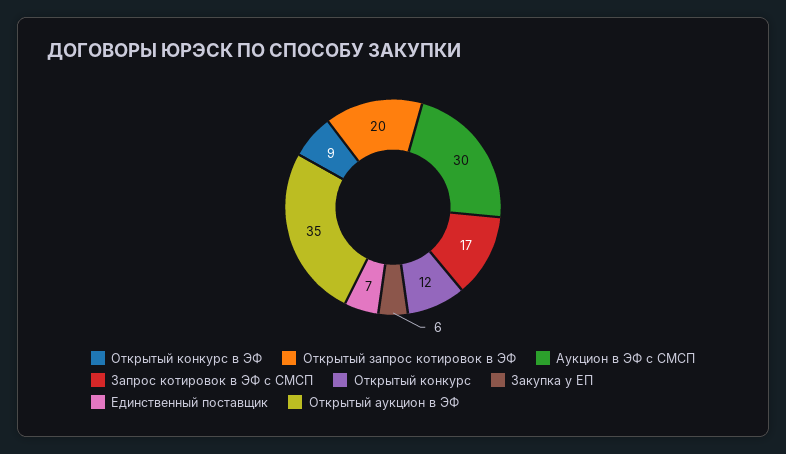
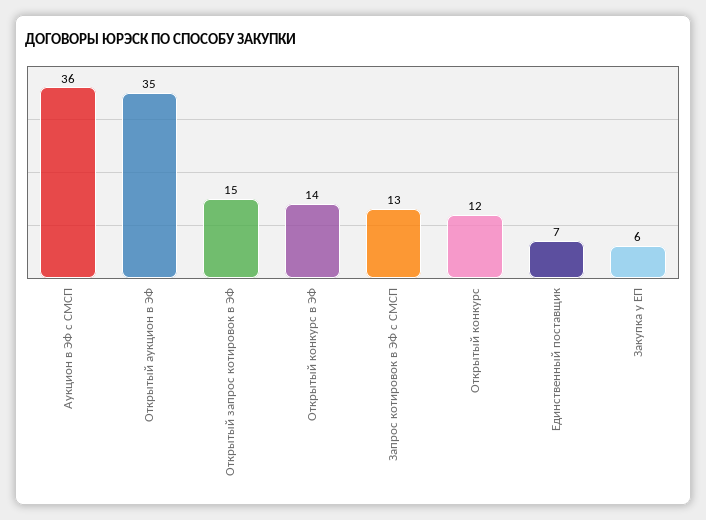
  {
-   "Открытый конкурс в ЭФ": 9,
+   "Открытый конкурс в ЭФ": 14,
-   "Открытый запрос котировок в ЭФ": 20,
+   "Открытый запрос котировок в ЭФ": 15,
-   "Аукцион в ЭФ с СМСП": 30,
+   "Аукцион в ЭФ с СМСП": 36,
-   "Запрос котировок в ЭФ с СМСП": 17,
+   "Запрос котировок в ЭФ с СМСП": 13,
    "Открытый конкурс": 12,
    "Закупка у ЕП": 6,
    "Единственный поставщик": 7,
    "Открытый аукцион в ЭФ": 35
  }

